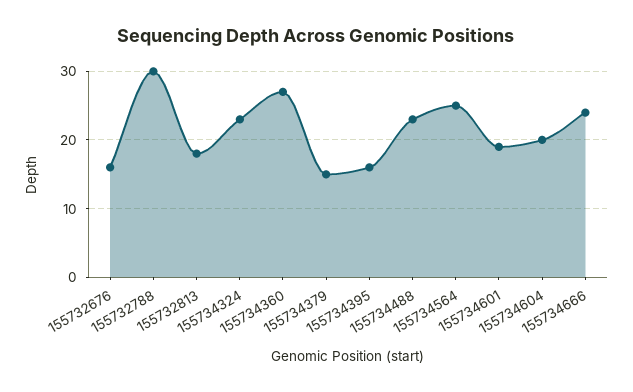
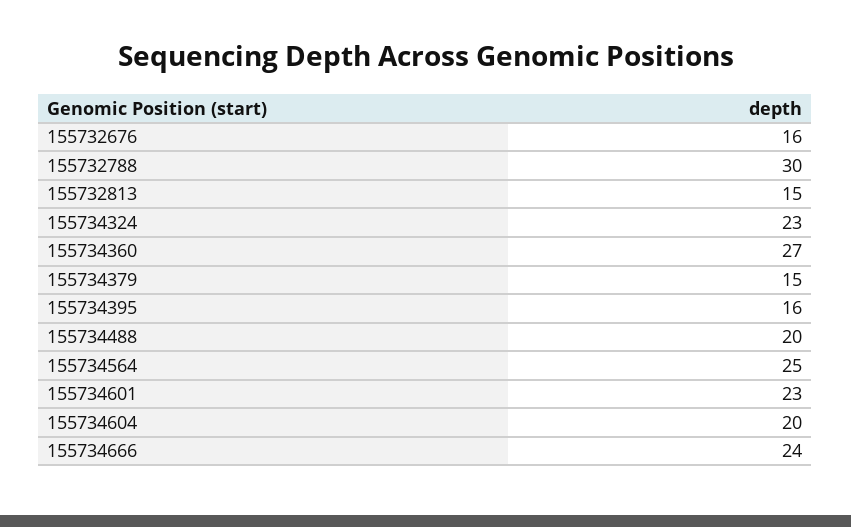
  {
    "155732676": 16,
    "155732788": 30,
-   "155732813": 18,
+   "155732813": 15,
    "155734324": 23,
    "155734360": 27,
    "155734379": 15,
    "155734395": 16,
-   "155734488": 23,
+   "155734488": 20,
    "155734564": 25,
-   "155734601": 19,
+   "155734601": 23,
    "155734604": 20,
    "155734666": 24
  }

